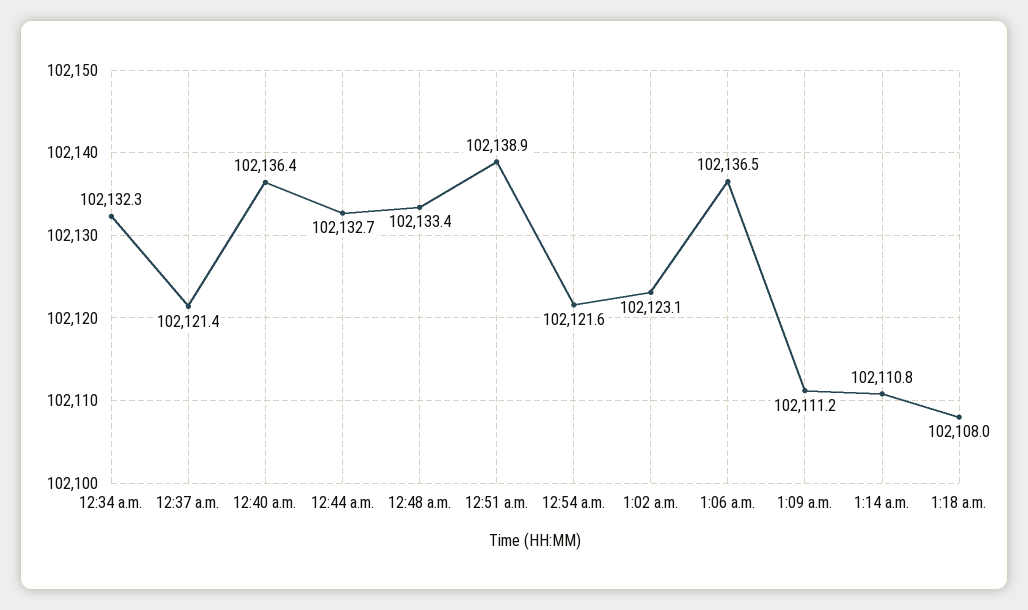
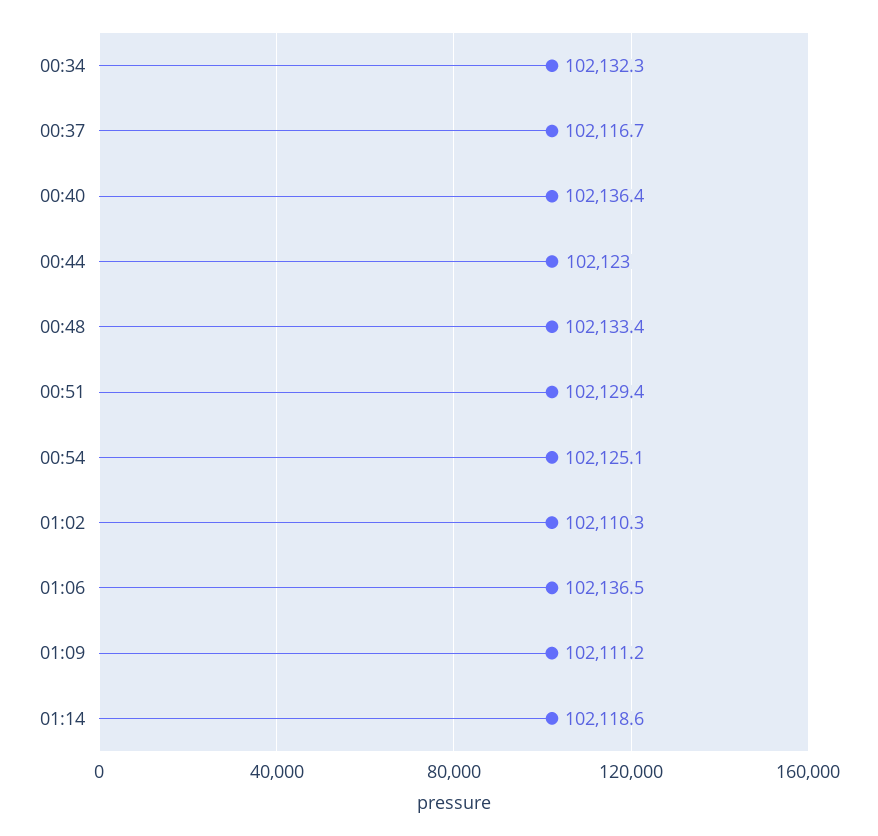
  {
    "12:34 a.m.": 102132.3,
-   "12:37 a.m.": 102121.4,
+   "12:37 a.m.": 102116.7,
    "12:40 a.m.": 102136.4,
-   "12:44 a.m.": 102132.7,
+   "12:44 a.m.": 102123,
    "12:48 a.m.": 102133.4,
-   "12:51 a.m.": 102138.9,
+   "12:51 a.m.": 102129.4,
-   "12:54 a.m.": 102121.6,
+   "12:54 a.m.": 102125.1,
-   "1:02 a.m.": 102123.1,
+   "1:02 a.m.": 102110.3,
    "1:06 a.m.": 102136.5,
    "1:09 a.m.": 102111.2,
-   "1:14 a.m.": 102110.8,
+   "1:14 a.m.": 102118.6
-   "1:18 a.m.": 102108
  }

